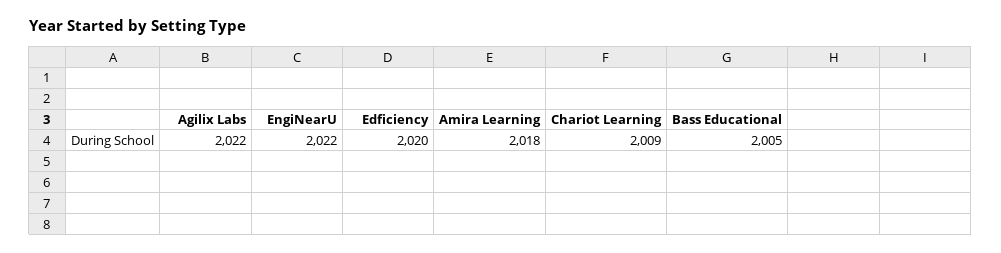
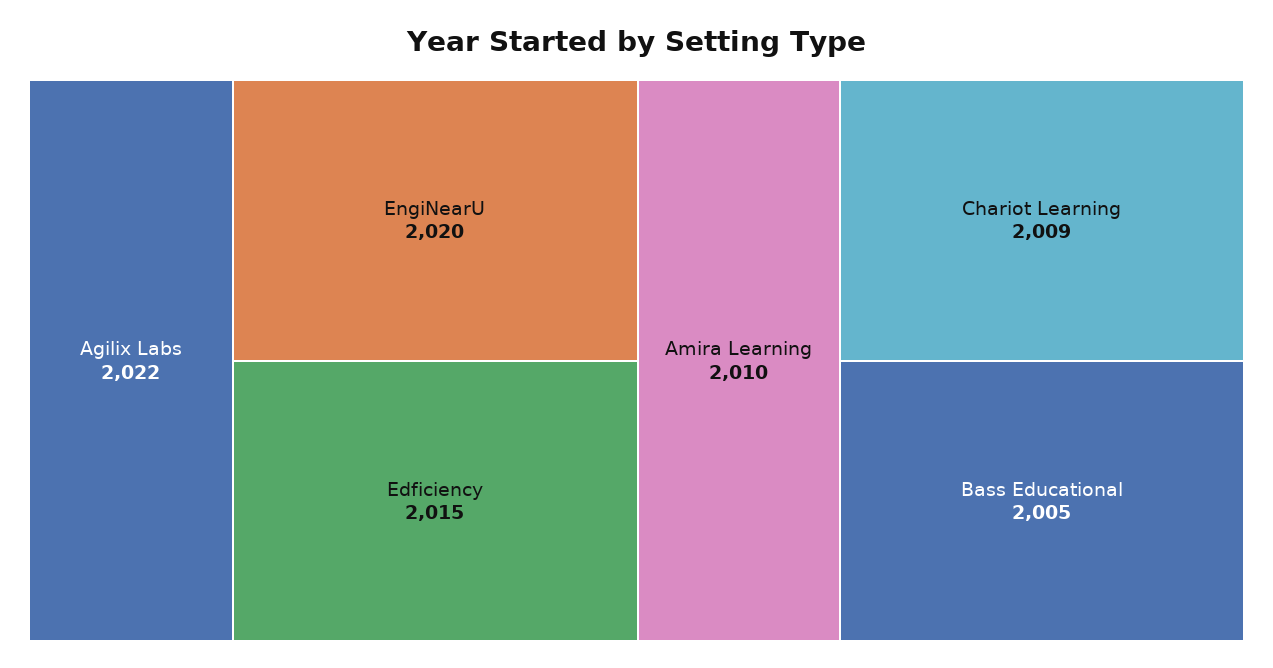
  {
    "Agilix Labs": 2022,
-   "EngiNearU": 2022,
+   "EngiNearU": 2020,
-   "Edficiency": 2020,
+   "Edficiency": 2015,
-   "Amira Learning": 2018,
+   "Amira Learning": 2010,
    "Chariot Learning": 2009,
    "Bass Educational": 2005
  }

